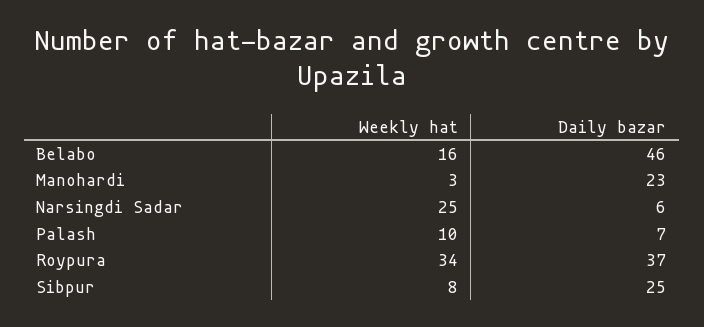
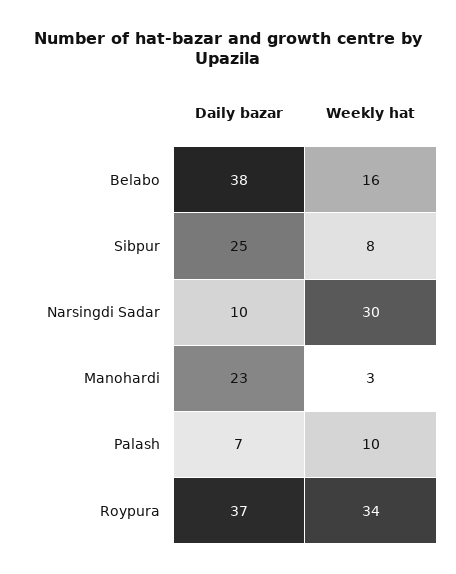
  {
    "Weekly hat": {
      "Belabo": 16,
      "Manohardi": 3,
-     "Narsingdi Sadar": 25,
+     "Narsingdi Sadar": 30,
      "Palash": 10,
      "Roypura": 34,
      "Sibpur": 8
    },
    "Daily bazar": {
-     "Belabo": 46,
+     "Belabo": 38,
      "Manohardi": 23,
-     "Narsingdi Sadar": 6,
+     "Narsingdi Sadar": 10,
      "Palash": 7,
      "Roypura": 37,
      "Sibpur": 25
    }
  }

